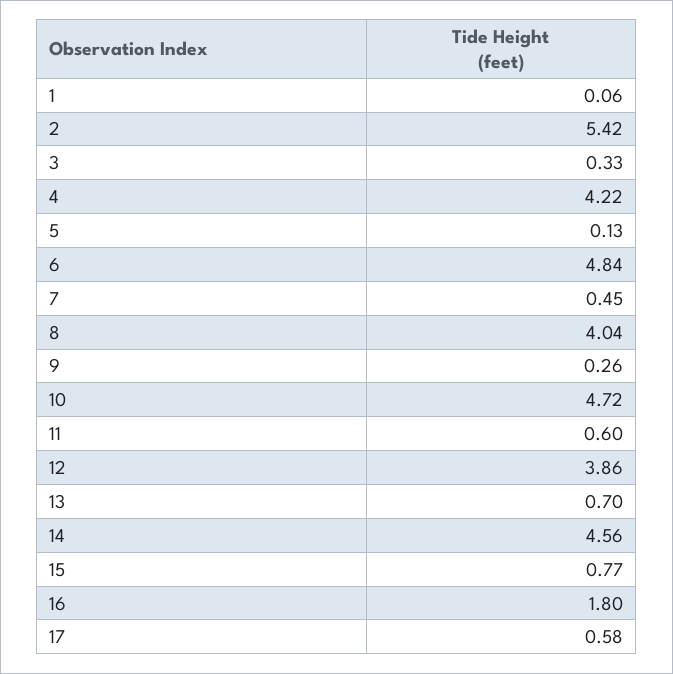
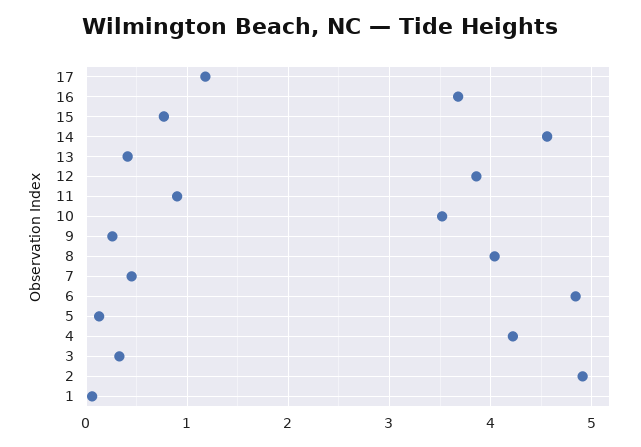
  {
    "1": 0.06,
-   "2": 5.42,
+   "2": 4.9,
    "3": 0.33,
    "4": 4.22,
    "5": 0.13,
    "6": 4.84,
    "7": 0.45,
    "8": 4.04,
    "9": 0.26,
-   "10": 4.72,
+   "10": 3.5,
-   "11": 0.6,
+   "11": 0.9,
    "12": 3.86,
-   "13": 0.7,
+   "13": 0.4,
    "14": 4.56,
    "15": 0.77,
-   "16": 1.8,
+   "16": 3.7,
-   "17": 0.58
+   "17": 1.2
  }

